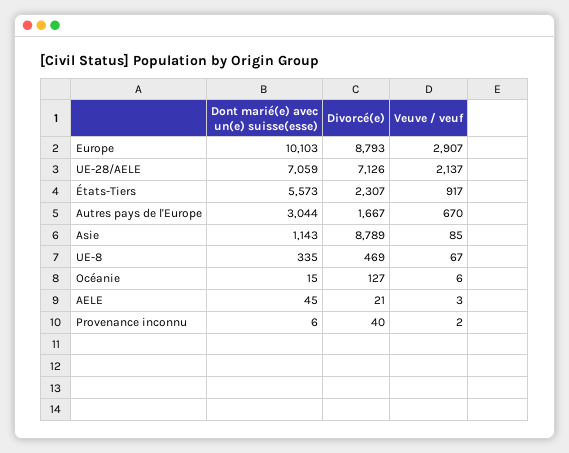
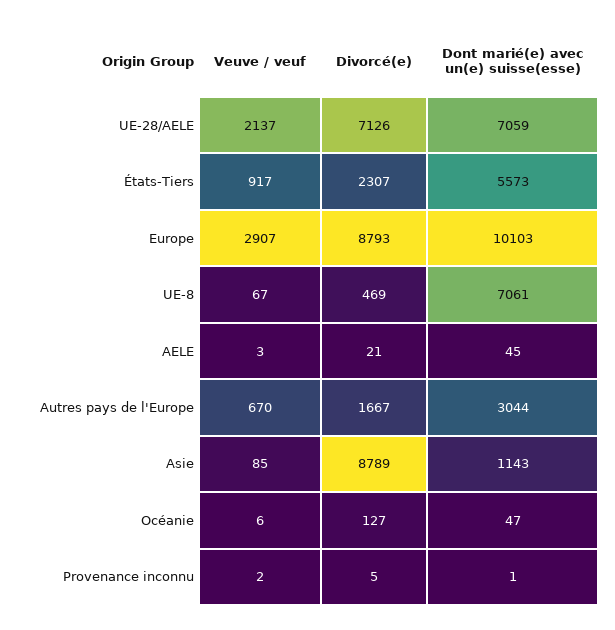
  {
    "Dont marié(e) avec un(e) suisse(esse)": {
      "Europe": 10103,
      "UE-28/AELE": 7059,
      "États-Tiers": 5573,
      "Autres pays de l'Europe": 3044,
      "Asie": 1143,
-     "UE-8": 335,
+     "UE-8": 7061,
-     "Océanie": 15,
+     "Océanie": 47,
      "AELE": 45,
-     "Provenance inconnu": 6
+     "Provenance inconnu": 1
    },
    "Divorcé(e)": {
      "Europe": 8793,
      "UE-28/AELE": 7126,
      "États-Tiers": 2307,
      "Autres pays de l'Europe": 1667,
      "Asie": 8789,
      "UE-8": 469,
      "Océanie": 127,
      "AELE": 21,
-     "Provenance inconnu": 40
+     "Provenance inconnu": 5
    },
    "Veuve / veuf": {
      "Europe": 2907,
      "UE-28/AELE": 2137,
      "États-Tiers": 917,
      "Autres pays de l'Europe": 670,
      "Asie": 85,
      "UE-8": 67,
      "Océanie": 6,
      "AELE": 3,
      "Provenance inconnu": 2
    }
  }

